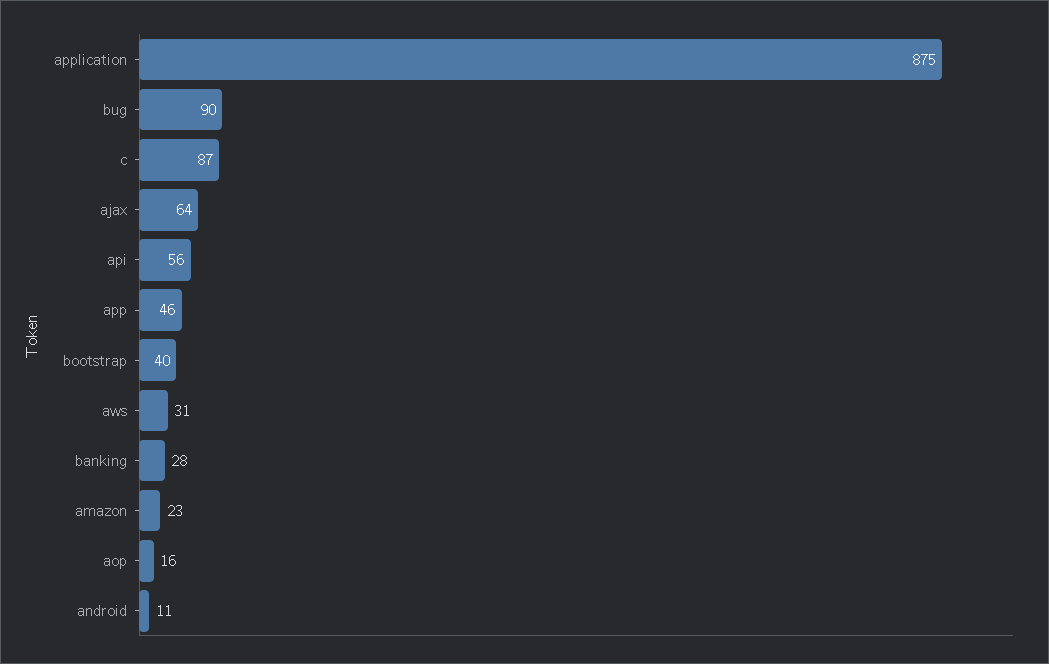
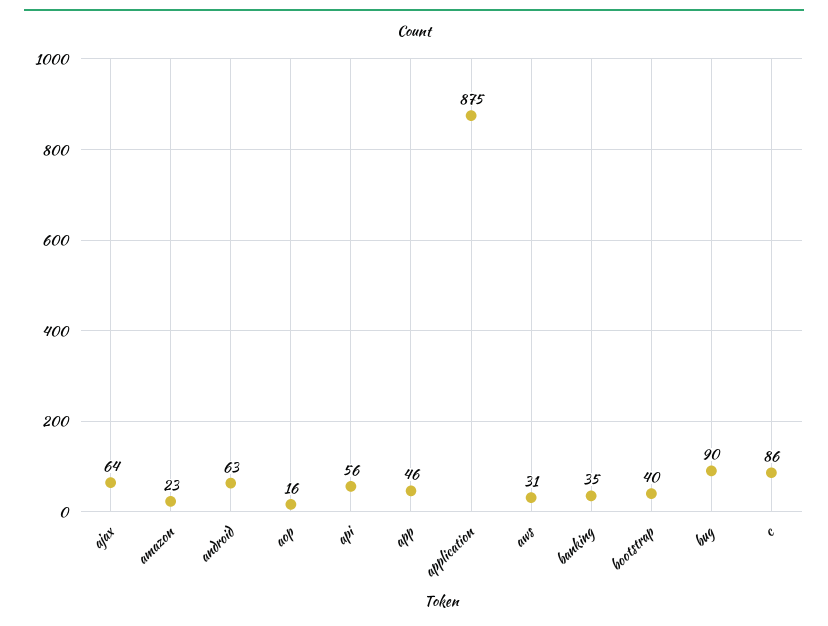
  {
    "application": 875,
    "bug": 90,
-   "c": 87,
+   "c": 86,
    "ajax": 64,
    "api": 56,
    "app": 46,
    "bootstrap": 40,
    "aws": 31,
-   "banking": 28,
+   "banking": 35,
    "amazon": 23,
    "aop": 16,
-   "android": 11
+   "android": 63
  }

